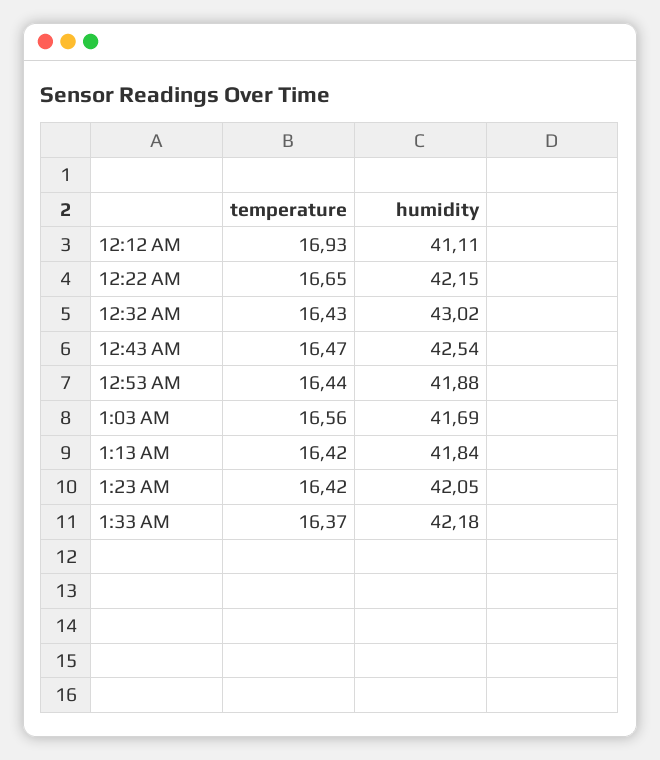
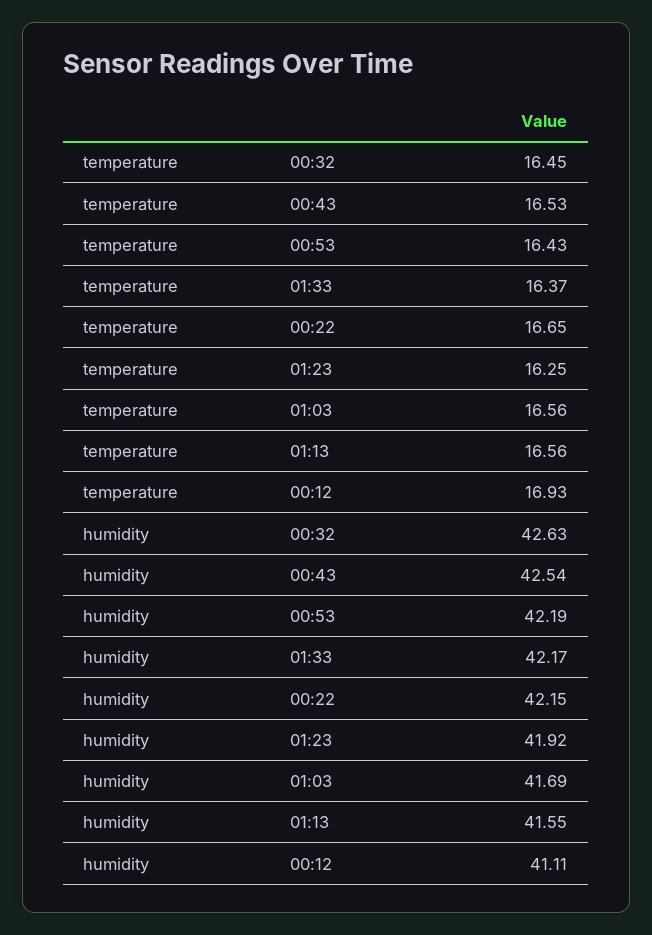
  {
    "temperature": {
      "12:12 AM": 16.93,
      "12:22 AM": 16.65,
-     "12:32 AM": 16.43,
+     "12:32 AM": 16.45,
-     "12:43 AM": 16.47,
+     "12:43 AM": 16.53,
-     "12:53 AM": 16.44,
+     "12:53 AM": 16.43,
      "1:03 AM": 16.56,
-     "1:13 AM": 16.42,
+     "1:13 AM": 16.56,
-     "1:23 AM": 16.42,
+     "1:23 AM": 16.25,
      "1:33 AM": 16.37
    },
    "humidity": {
      "12:12 AM": 41.11,
      "12:22 AM": 42.15,
-     "12:32 AM": 43.02,
+     "12:32 AM": 42.63,
      "12:43 AM": 42.54,
-     "12:53 AM": 41.88,
+     "12:53 AM": 42.19,
      "1:03 AM": 41.69,
-     "1:13 AM": 41.84,
+     "1:13 AM": 41.55,
-     "1:23 AM": 42.05,
+     "1:23 AM": 41.92,
-     "1:33 AM": 42.18
+     "1:33 AM": 42.17
    }
  }

